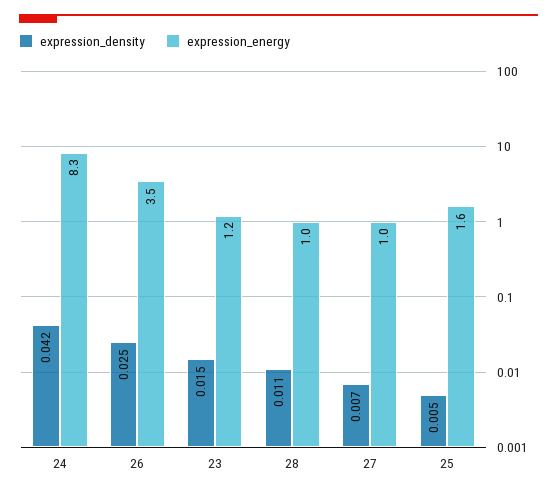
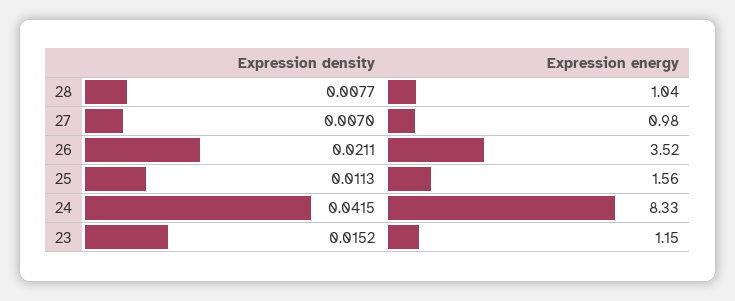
  {
    "expression_density": {
      "24": 0.0415,
-     "26": 0.025,
+     "26": 0.0211,
      "23": 0.0152,
-     "28": 0.011,
+     "28": 0.0077,
      "27": 0.007,
-     "25": 0.005
+     "25": 0.0113
    },
    "expression_energy": {
      "24": 8.33,
      "26": 3.52,
      "23": 1.15,
      "28": 1.04,
      "27": 0.98,
      "25": 1.56
    }
  }

